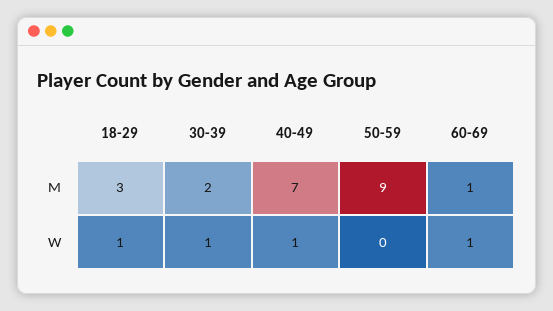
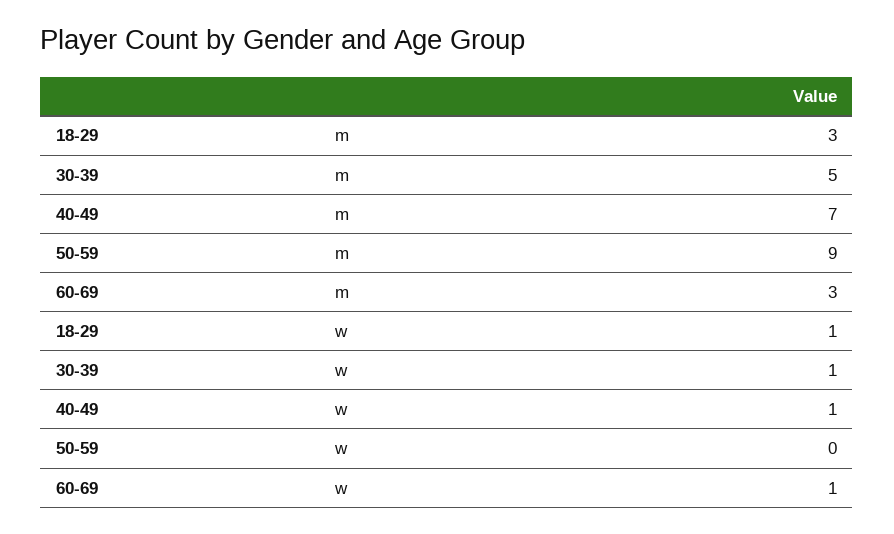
  {
    "18-29": {
      "M": 3,
      "W": 1
    },
    "30-39": {
-     "M": 2,
+     "M": 5,
      "W": 1
    },
    "40-49": {
      "M": 7,
      "W": 1
    },
    "50-59": {
      "M": 9,
      "W": 0
    },
    "60-69": {
-     "M": 1,
+     "M": 3,
      "W": 1
    }
  }

